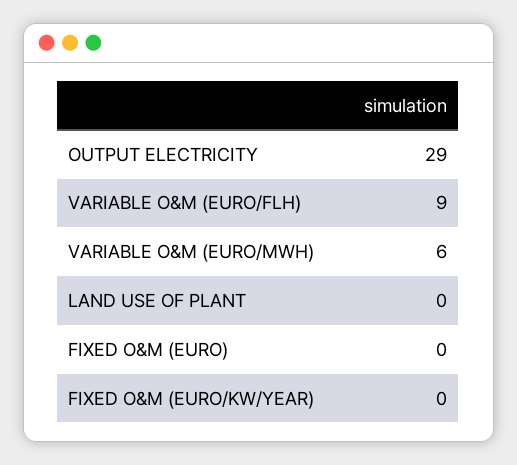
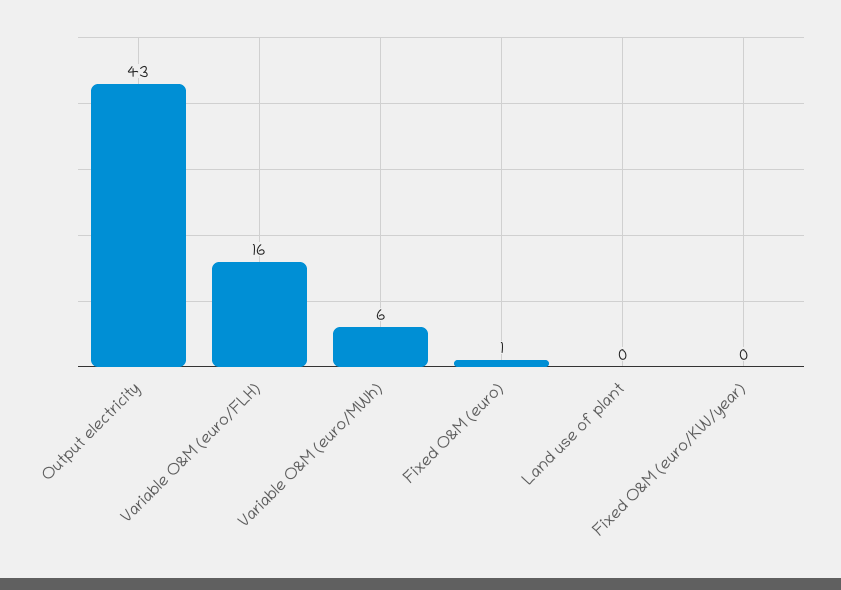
  {
-   "OUTPUT ELECTRICITY": 29,
+   "OUTPUT ELECTRICITY": 43,
-   "VARIABLE O&M (EURO/FLH)": 9,
+   "VARIABLE O&M (EURO/FLH)": 16,
    "VARIABLE O&M (EURO/MWH)": 6,
    "LAND USE OF PLANT": 0,
-   "FIXED O&M (EURO)": 0,
+   "FIXED O&M (EURO)": 1,
    "FIXED O&M (EURO/KW/YEAR)": 0
  }

